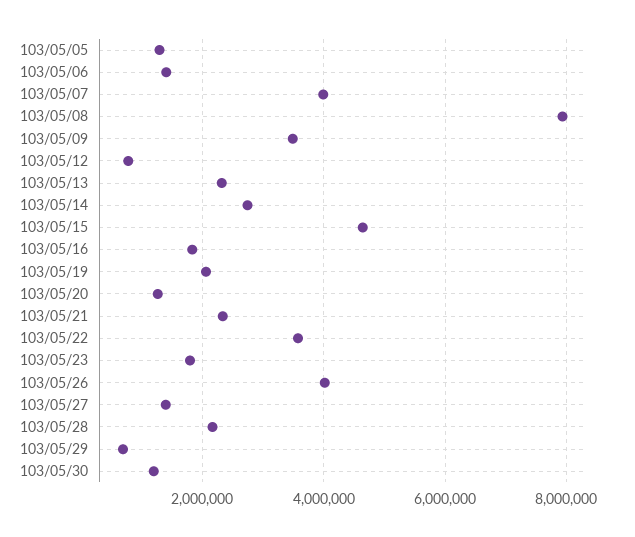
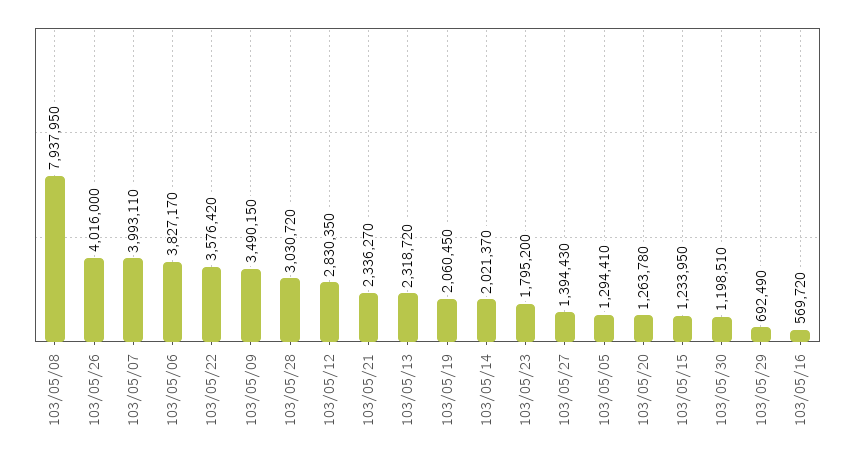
  {
    "103/05/05": 1294410,
-   "103/05/06": 1400000,
+   "103/05/06": 3827170,
    "103/05/07": 3993110,
    "103/05/08": 7937950,
    "103/05/09": 3490150,
-   "103/05/12": 800000,
+   "103/05/12": 2830350,
    "103/05/13": 2318720,
-   "103/05/14": 2800000,
+   "103/05/14": 2021370,
-   "103/05/15": 4600000,
+   "103/05/15": 1233950,
-   "103/05/16": 1800000,
+   "103/05/16": 569720,
    "103/05/19": 2060450,
    "103/05/20": 1263780,
    "103/05/21": 2336270,
    "103/05/22": 3576420,
    "103/05/23": 1795200,
    "103/05/26": 4016000,
    "103/05/27": 1394430,
-   "103/05/28": 2200000,
+   "103/05/28": 3030720,
    "103/05/29": 692490,
    "103/05/30": 1198510
  }

